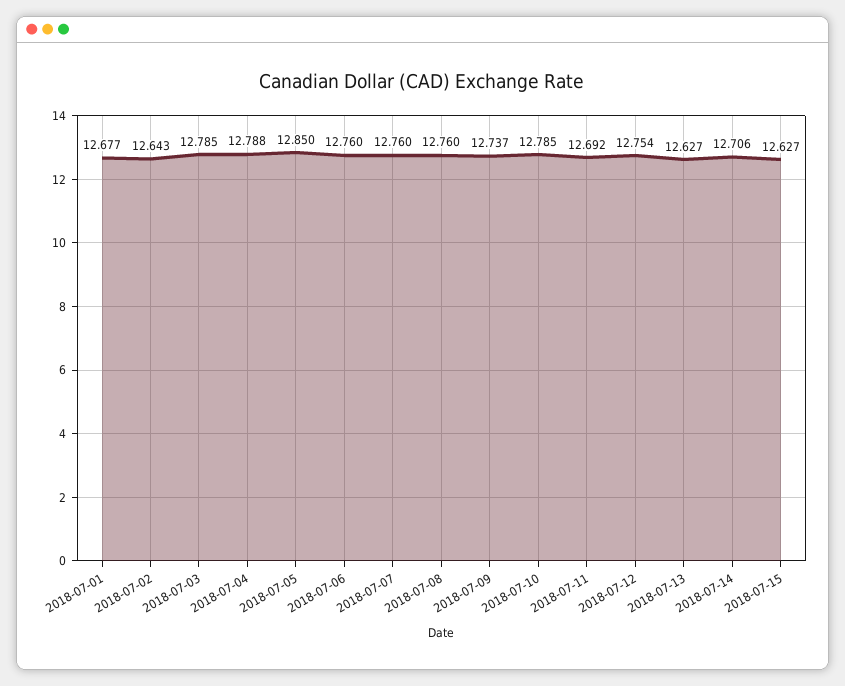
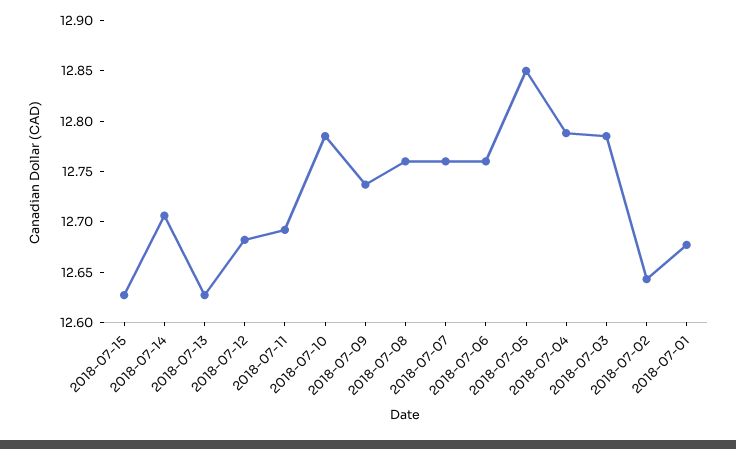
  {
    "2018-07-01": 12.677,
    "2018-07-02": 12.643,
    "2018-07-03": 12.785,
    "2018-07-04": 12.788,
    "2018-07-05": 12.85,
    "2018-07-06": 12.76,
    "2018-07-07": 12.76,
    "2018-07-08": 12.76,
    "2018-07-09": 12.737,
    "2018-07-10": 12.785,
    "2018-07-11": 12.692,
-   "2018-07-12": 12.754,
+   "2018-07-12": 12.68,
    "2018-07-13": 12.627,
    "2018-07-14": 12.706,
    "2018-07-15": 12.627
  }

